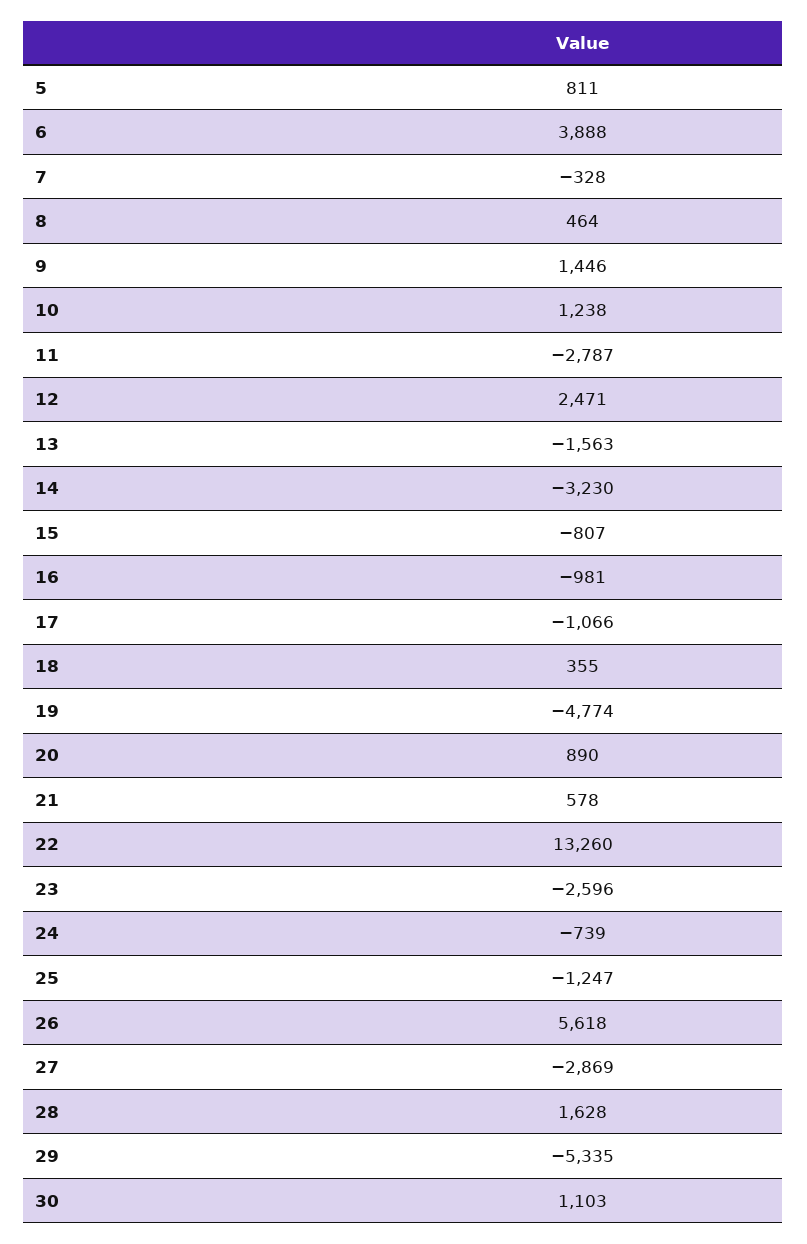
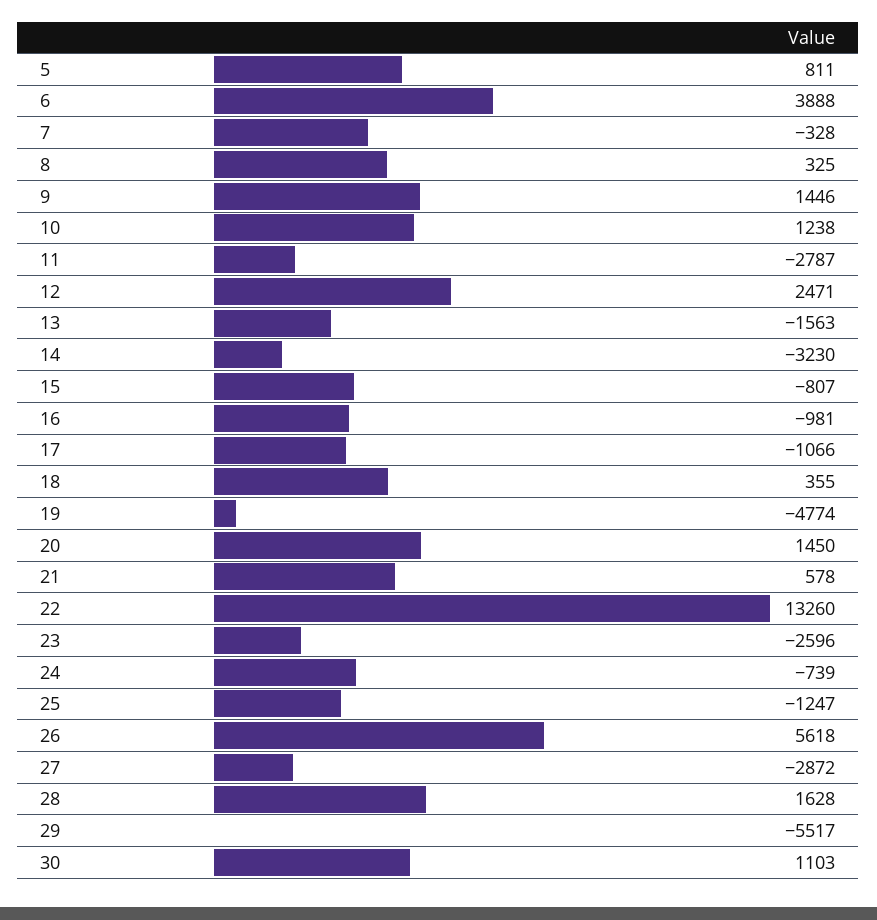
  {
    "5": 811,
    "6": 3888,
    "7": -328,
-   "8": 464,
+   "8": 325,
    "9": 1446,
    "10": 1238,
    "11": -2787,
    "12": 2471,
    "13": -1563,
    "14": -3230,
    "15": -807,
    "16": -981,
    "17": -1066,
    "18": 355,
    "19": -4774,
-   "20": 890,
+   "20": 1450,
    "21": 578,
    "22": 13260,
    "23": -2596,
    "24": -739,
    "25": -1247,
    "26": 5618,
-   "27": -2869,
+   "27": -2872,
    "28": 1628,
-   "29": -5335,
+   "29": -5517,
    "30": 1103
  }

